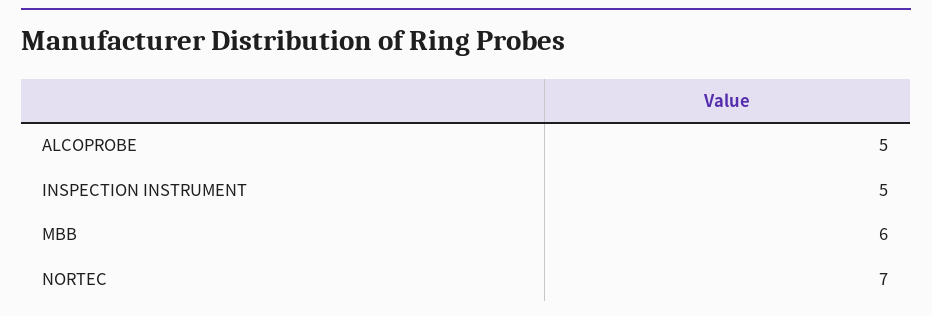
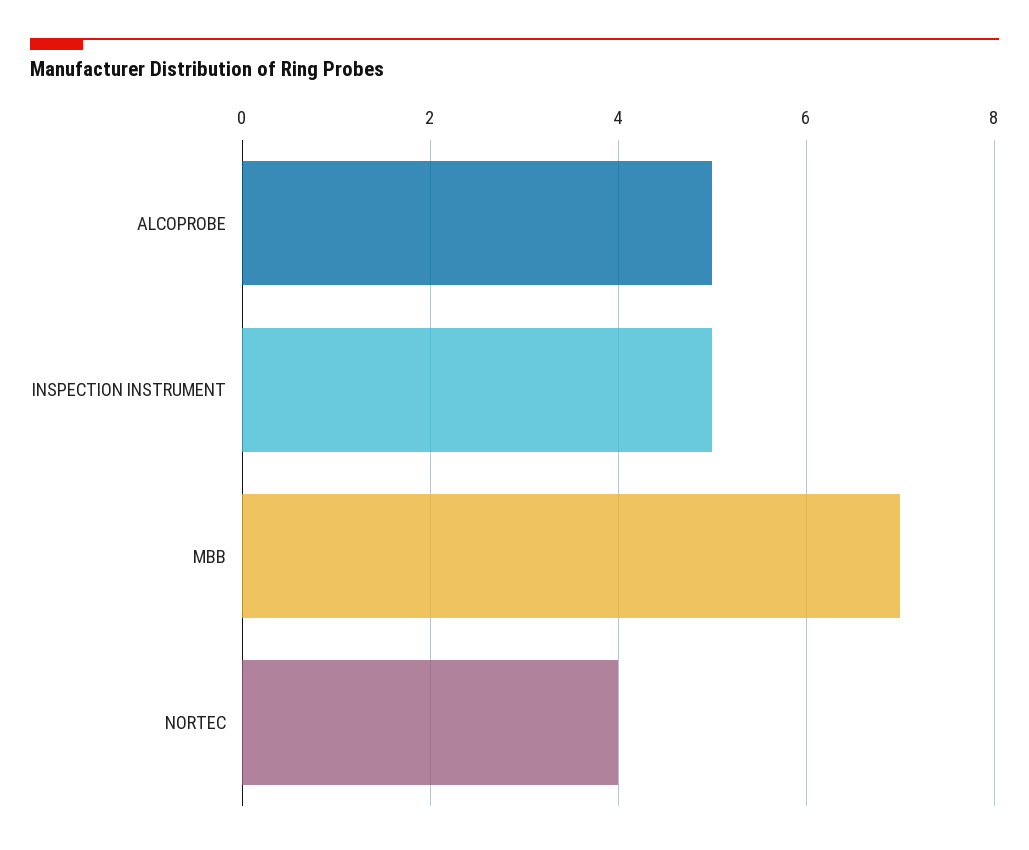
  {
    "ALCOPROBE": 5,
    "INSPECTION INSTRUMENT": 5,
-   "MBB": 6,
+   "MBB": 7,
-   "NORTEC": 7
+   "NORTEC": 4
  }

